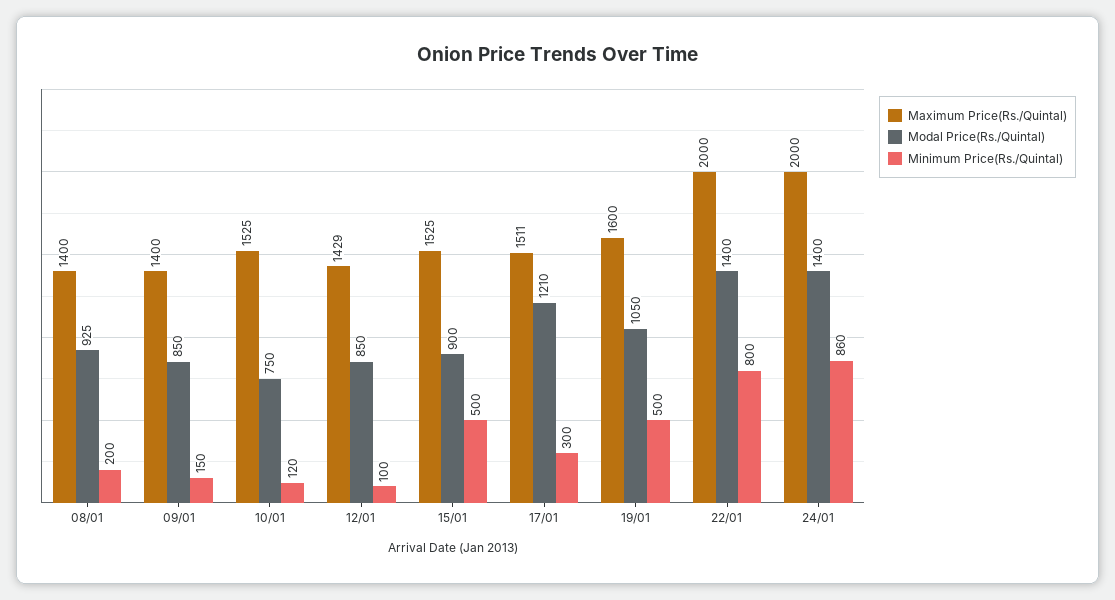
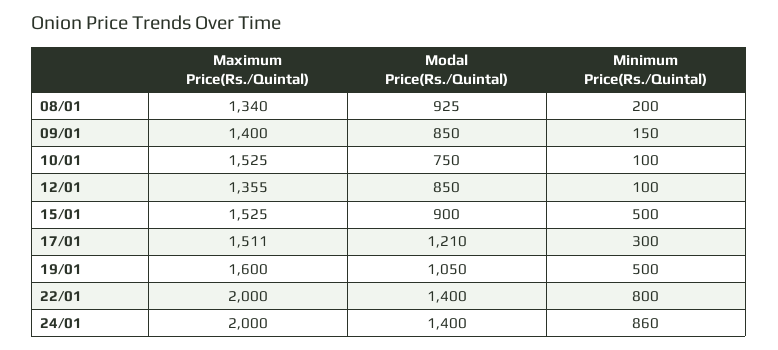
  {
    "Maximum Price(Rs./Quintal)": {
-     "08/01": 1400,
+     "08/01": 1340,
      "09/01": 1400,
      "10/01": 1525,
-     "12/01": 1429,
+     "12/01": 1355,
      "15/01": 1525,
      "17/01": 1511,
      "19/01": 1600,
      "22/01": 2000,
      "24/01": 2000
    },
    "Modal Price(Rs./Quintal)": {
      "08/01": 925,
      "09/01": 850,
      "10/01": 750,
      "12/01": 850,
      "15/01": 900,
      "17/01": 1210,
      "19/01": 1050,
      "22/01": 1400,
      "24/01": 1400
    },
    "Minimum Price(Rs./Quintal)": {
      "08/01": 200,
      "09/01": 150,
-     "10/01": 120,
+     "10/01": 100,
      "12/01": 100,
      "15/01": 500,
      "17/01": 300,
      "19/01": 500,
      "22/01": 800,
      "24/01": 860
    }
  }

